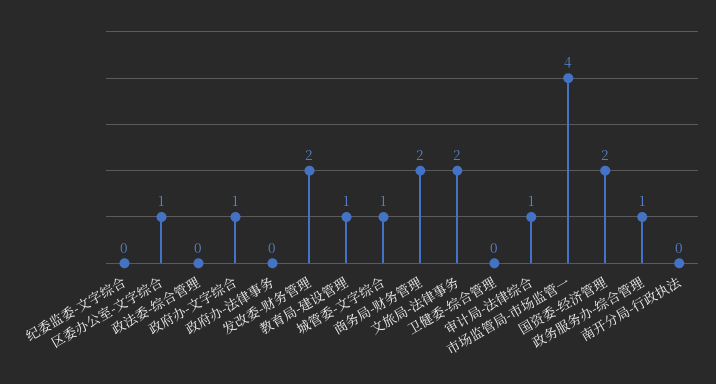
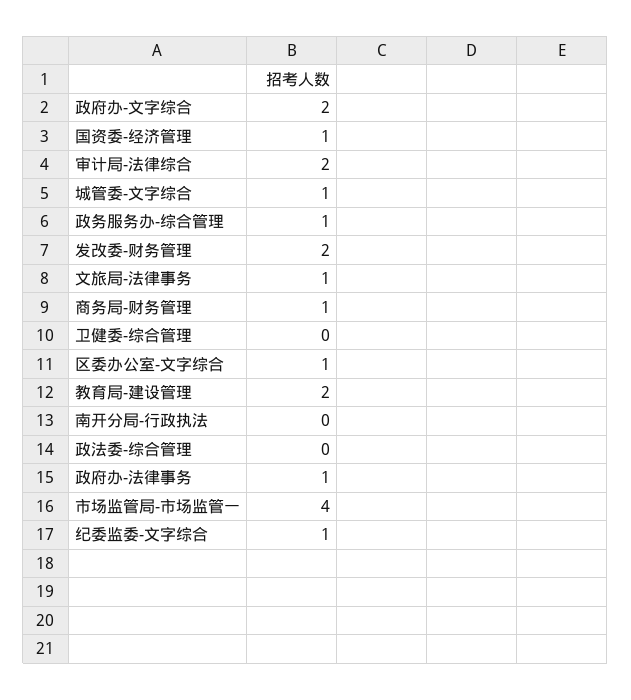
  {
-   "纪委监委-文字综合": 0,
+   "纪委监委-文字综合": 1,
    "区委办公室-文字综合": 1,
    "政法委-综合管理": 0,
-   "政府办-文字综合": 1,
+   "政府办-文字综合": 2,
-   "政府办-法律事务": 0,
+   "政府办-法律事务": 1,
    "发改委-财务管理": 2,
-   "教育局-建设管理": 1,
+   "教育局-建设管理": 2,
    "城管委-文字综合": 1,
-   "商务局-财务管理": 2,
+   "商务局-财务管理": 1,
-   "文旅局-法律事务": 2,
+   "文旅局-法律事务": 1,
    "卫健委-综合管理": 0,
-   "审计局-法律综合": 1,
+   "审计局-法律综合": 2,
    "市场监管局-市场监管一": 4,
-   "国资委-经济管理": 2,
+   "国资委-经济管理": 1,
    "政务服务办-综合管理": 1,
    "南开分局-行政执法": 0
  }

